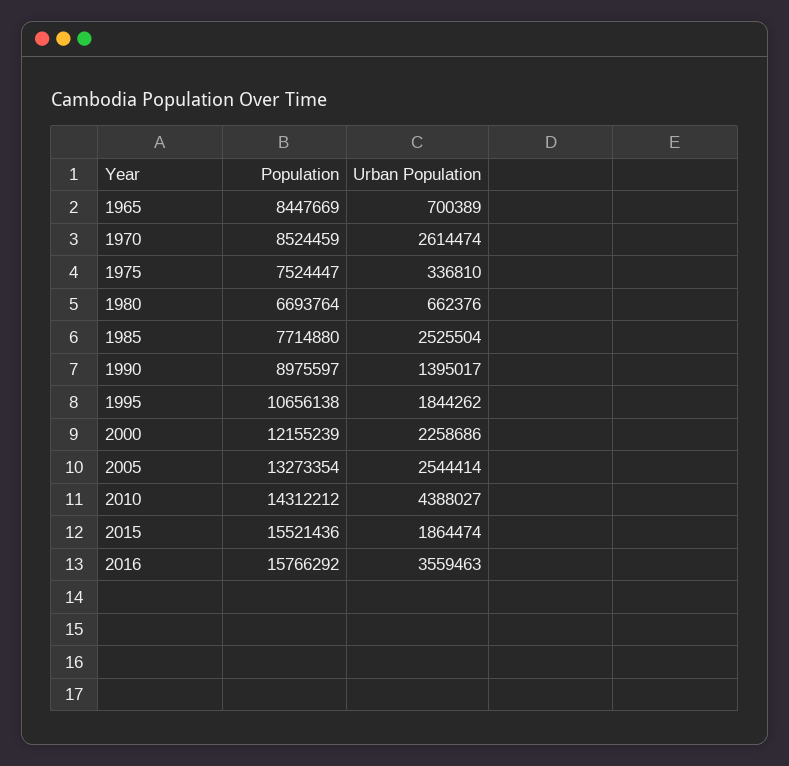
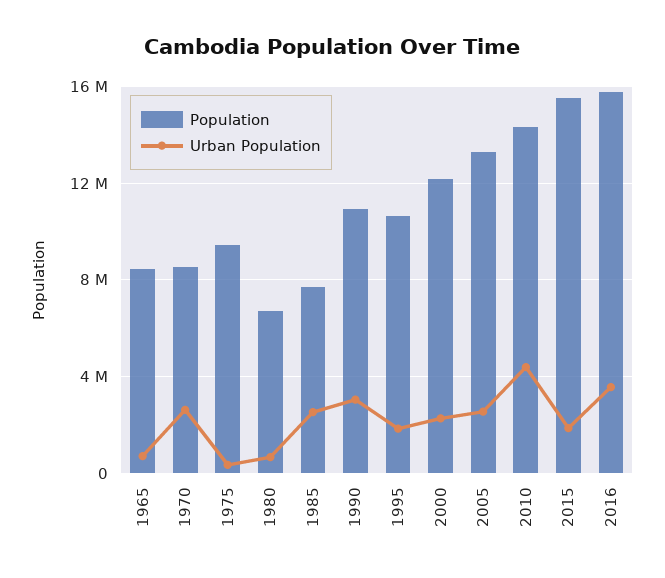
  {
    "Population": {
      "1965": 8447669,
      "1970": 8524459,
-     "1975": 7524447,
+     "1975": 9500000,
      "1980": 6693764,
      "1985": 7714880,
-     "1990": 8975597,
+     "1990": 11000000,
      "1995": 10656138,
      "2000": 12155239,
      "2005": 13273354,
      "2010": 14312212,
      "2015": 15521436,
      "2016": 15766292
    },
    "Urban Population": {
      "1965": 700389,
      "1970": 2614474,
      "1975": 336810,
      "1980": 662376,
      "1985": 2525504,
-     "1990": 1395017,
+     "1990": 3000000,
      "1995": 1844262,
      "2000": 2258686,
      "2005": 2544414,
      "2010": 4388027,
      "2015": 1864474,
      "2016": 3559463
    }
  }

